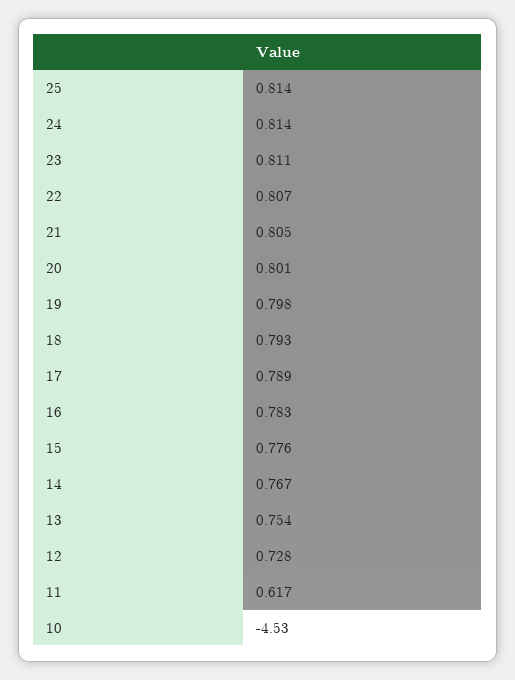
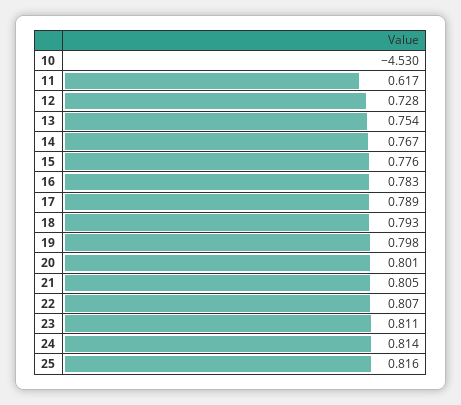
  {
-   "25": 0.814,
+   "25": 0.816,
    "24": 0.814,
    "23": 0.811,
    "22": 0.807,
    "21": 0.805,
    "20": 0.801,
    "19": 0.798,
    "18": 0.793,
    "17": 0.789,
    "16": 0.783,
    "15": 0.776,
    "14": 0.767,
    "13": 0.754,
    "12": 0.728,
    "11": 0.617,
    "10": -4.53
  }

